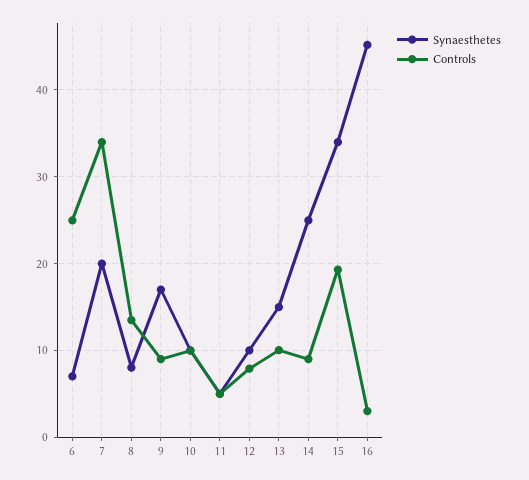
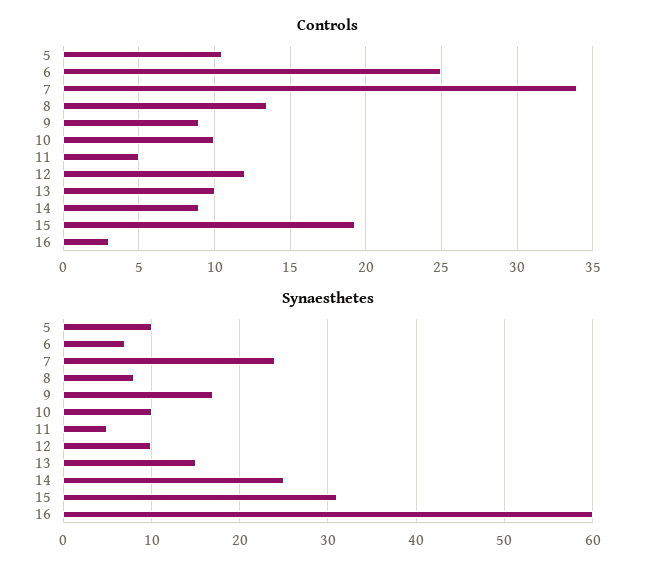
  {
    "Synaesthetes": {
      "6": 7,
-     "7": 20,
+     "7": 24,
      "8": 8,
      "9": 17,
      "10": 10,
      "11": 5,
      "12": 10,
      "13": 15,
      "14": 25,
-     "15": 34,
+     "15": 31,
-     "16": 45
+     "16": 60,
+     "5": 10
    },
    "Controls": {
      "6": 25,
      "7": 34,
      "8": 13.5,
      "9": 9,
      "10": 10,
      "11": 5,
-     "12": 8,
+     "12": 12,
      "13": 10,
      "14": 9,
      "15": 19.5,
-     "16": 3
+     "16": 3,
+     "5": 10.5
    }
  }

